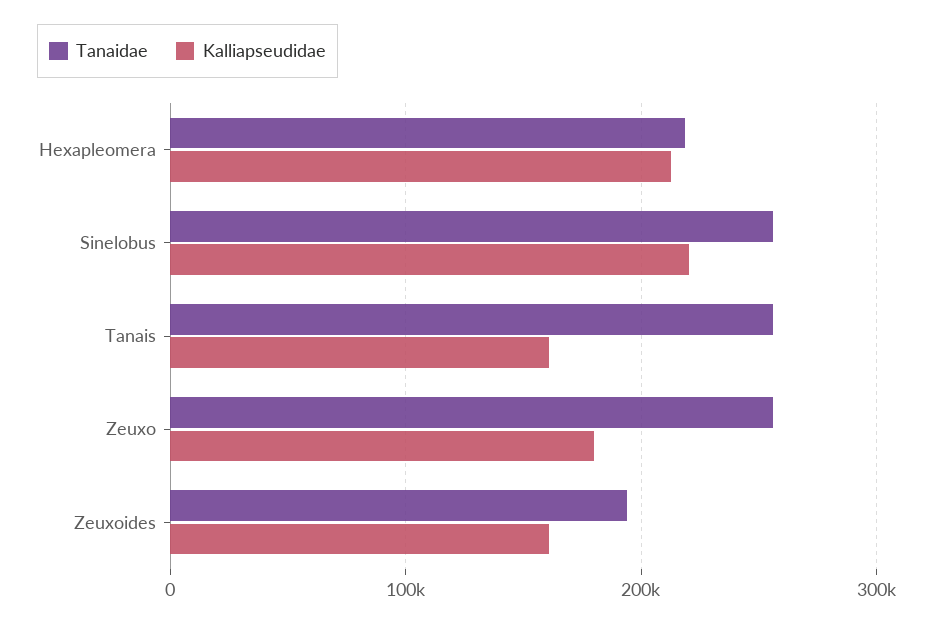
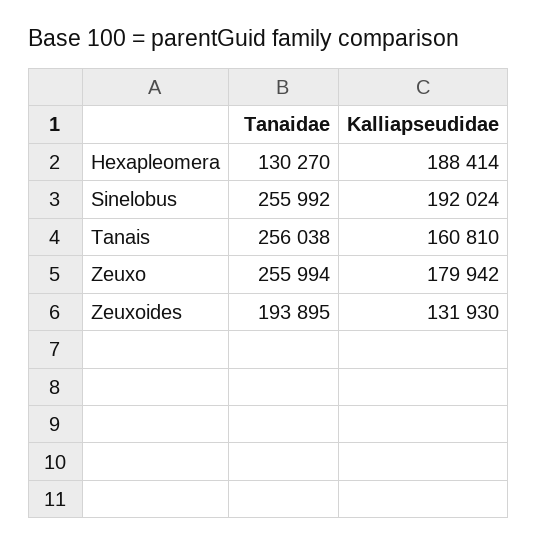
  {
    "Tanaidae": {
-     "Hexapleomera": 220000,
+     "Hexapleomera": 130270,
      "Sinelobus": 255992,
      "Tanais": 256038,
      "Zeuxo": 255994,
      "Zeuxoides": 193895
    },
    "Kalliapseudidae": {
-     "Hexapleomera": 210000,
+     "Hexapleomera": 188414,
-     "Sinelobus": 220000,
+     "Sinelobus": 192024,
      "Tanais": 160810,
      "Zeuxo": 179942,
-     "Zeuxoides": 160000
+     "Zeuxoides": 131930
    }
  }

